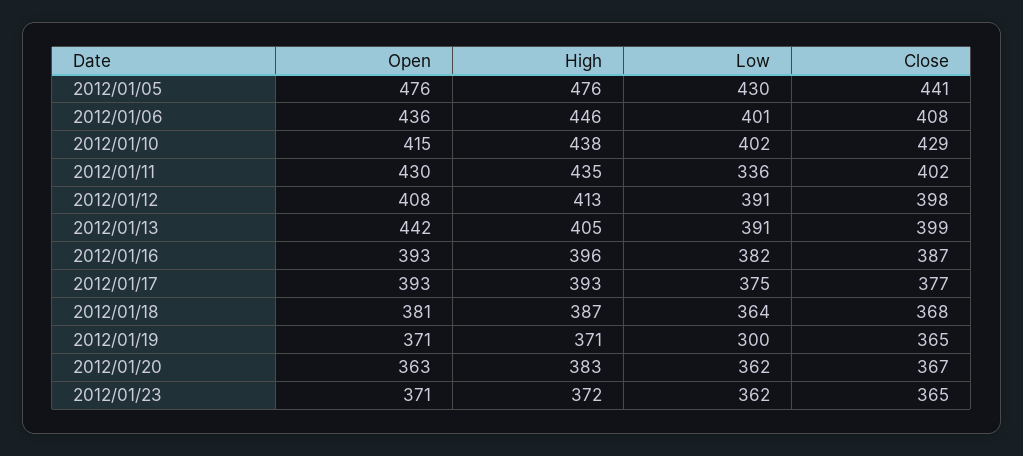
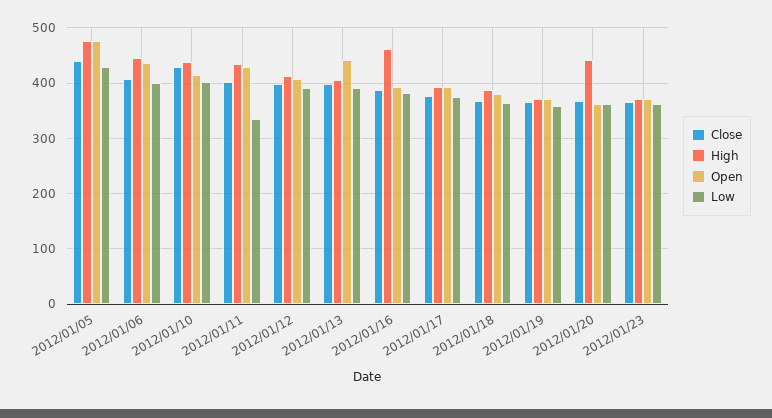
  {
    "Open": {
      "2012/01/05": 476,
      "2012/01/06": 436,
      "2012/01/10": 415,
      "2012/01/11": 430,
      "2012/01/12": 408,
      "2012/01/13": 442,
      "2012/01/16": 393,
      "2012/01/17": 393,
      "2012/01/18": 381,
      "2012/01/19": 371,
      "2012/01/20": 363,
      "2012/01/23": 371
    },
    "High": {
      "2012/01/05": 476,
      "2012/01/06": 446,
      "2012/01/10": 438,
      "2012/01/11": 435,
      "2012/01/12": 413,
      "2012/01/13": 405,
-     "2012/01/16": 396,
+     "2012/01/16": 460,
      "2012/01/17": 393,
      "2012/01/18": 387,
      "2012/01/19": 371,
-     "2012/01/20": 383,
+     "2012/01/20": 440,
      "2012/01/23": 372
    },
    "Low": {
      "2012/01/05": 430,
      "2012/01/06": 401,
      "2012/01/10": 402,
      "2012/01/11": 336,
      "2012/01/12": 391,
      "2012/01/13": 391,
      "2012/01/16": 382,
      "2012/01/17": 375,
      "2012/01/18": 364,
-     "2012/01/19": 300,
+     "2012/01/19": 360,
      "2012/01/20": 362,
      "2012/01/23": 362
    },
    "Close": {
      "2012/01/05": 441,
      "2012/01/06": 408,
      "2012/01/10": 429,
      "2012/01/11": 402,
      "2012/01/12": 398,
      "2012/01/13": 399,
      "2012/01/16": 387,
      "2012/01/17": 377,
      "2012/01/18": 368,
      "2012/01/19": 365,
      "2012/01/20": 367,
      "2012/01/23": 365
    }
  }

